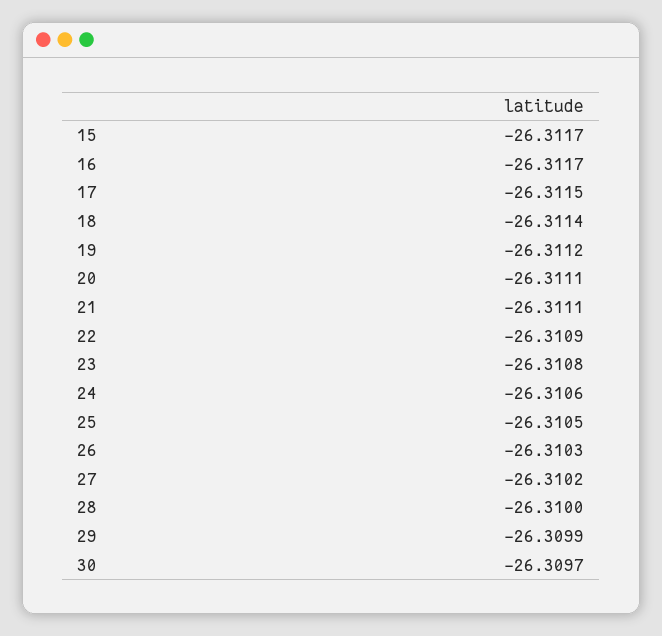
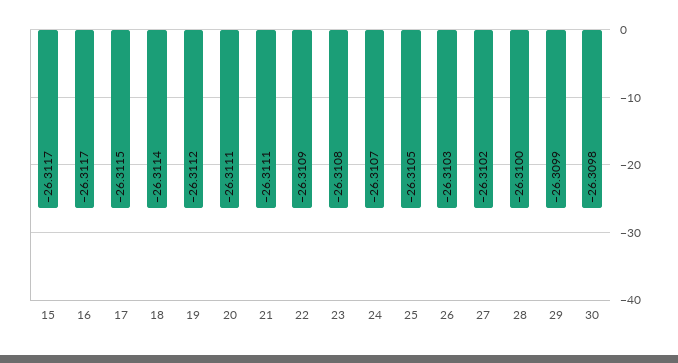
  {
    "15": -26.3117,
    "16": -26.3117,
    "17": -26.3115,
    "18": -26.3114,
    "19": -26.3112,
    "20": -26.3111,
    "21": -26.3111,
    "22": -26.3109,
    "23": -26.3108,
-   "24": -26.3106,
+   "24": -26.3107,
    "25": -26.3105,
    "26": -26.3103,
    "27": -26.3102,
    "28": -26.31,
    "29": -26.3099,
-   "30": -26.3097
+   "30": -26.3098
  }

